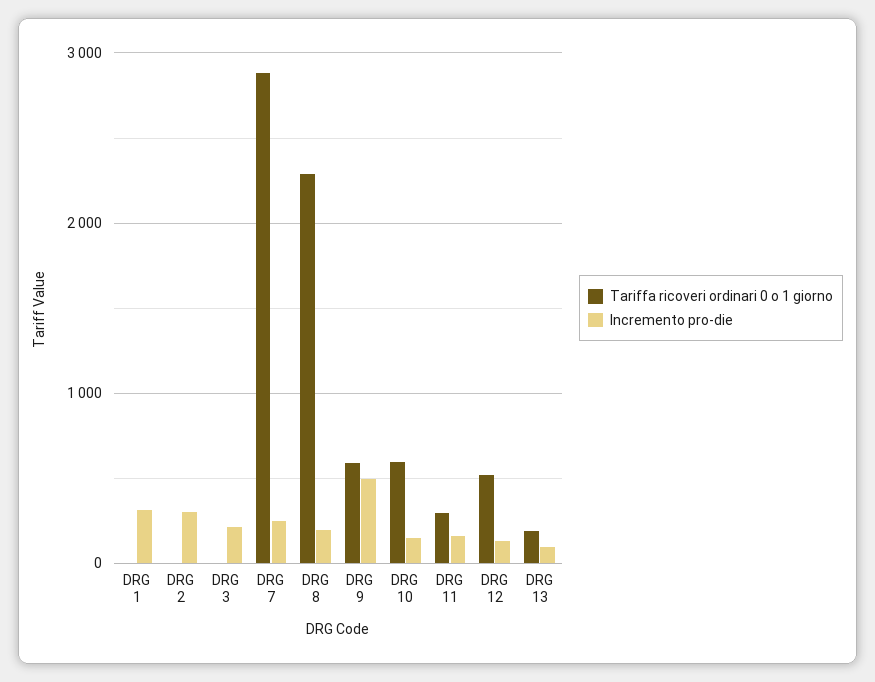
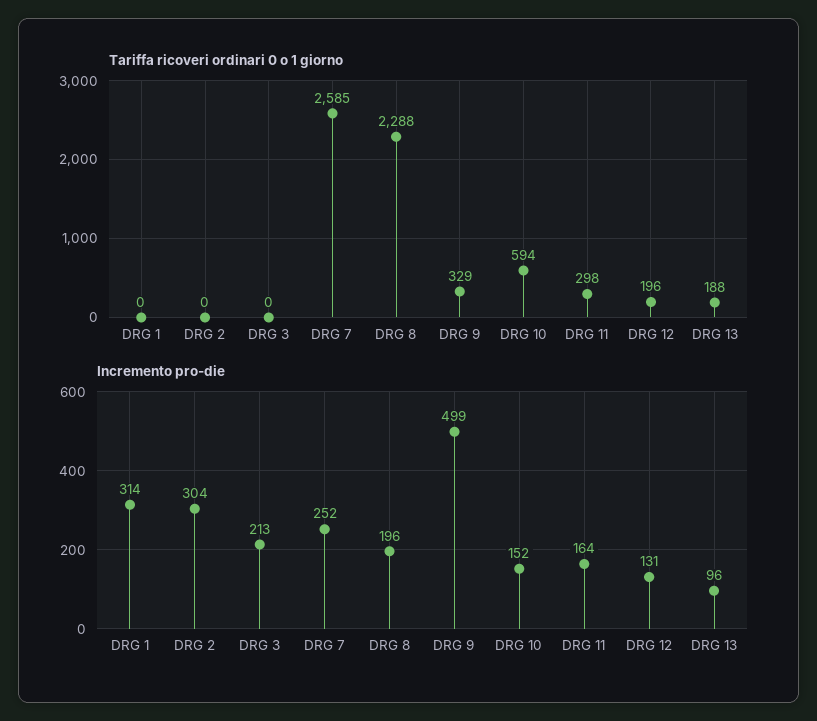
  {
    "Tariffa ricoveri ordinari 0 o 1 giorno": {
      "DRG 1": 0,
      "DRG 2": 0,
      "DRG 3": 0,
-     "DRG 7": 2900,
+     "DRG 7": 2585,
      "DRG 8": 2288,
-     "DRG 9": 600,
+     "DRG 9": 329,
      "DRG 10": 594,
      "DRG 11": 298,
-     "DRG 12": 500,
+     "DRG 12": 196,
      "DRG 13": 188
    },
    "Incremento pro-die": {
      "DRG 1": 314,
      "DRG 2": 304,
      "DRG 3": 213,
      "DRG 7": 252,
      "DRG 8": 196,
      "DRG 9": 499,
      "DRG 10": 152,
      "DRG 11": 164,
      "DRG 12": 131,
      "DRG 13": 96
    }
  }

